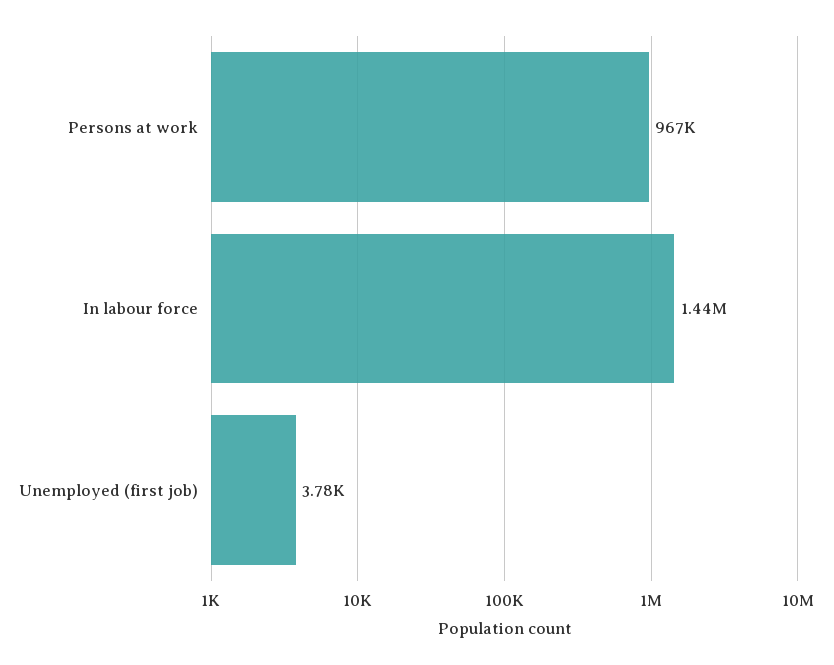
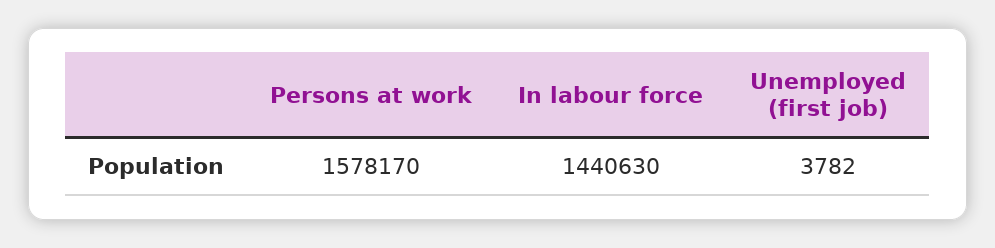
  {
-   "Persons at work": 967000,
+   "Persons at work": 1578170,
    "In labour force": 1440630,
    "Unemployed (first job)": 3782
  }

